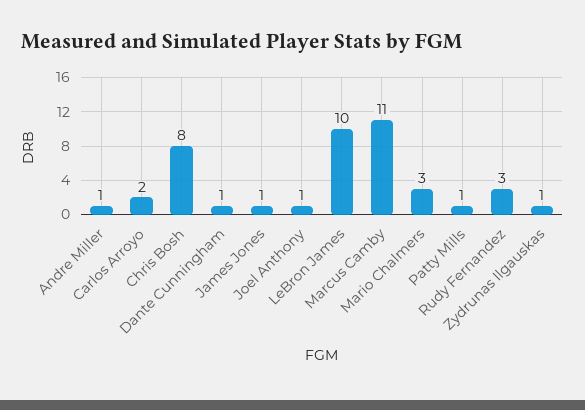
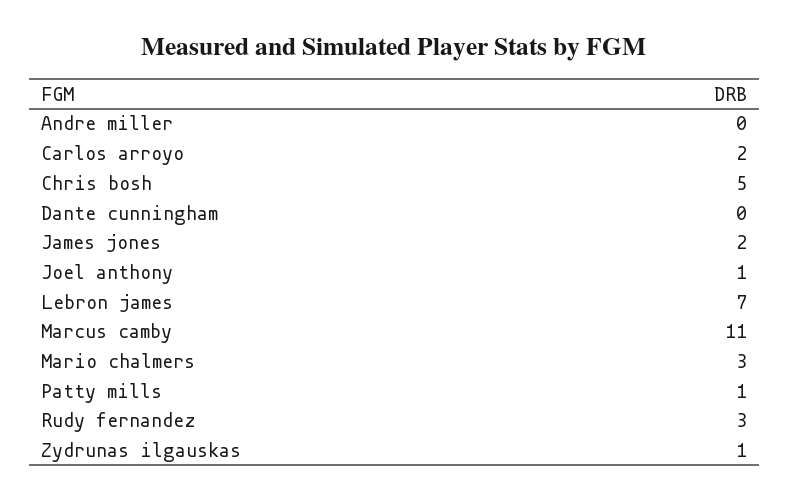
  {
-   "Andre Miller": 1,
+   "Andre Miller": 0,
    "Carlos Arroyo": 2,
-   "Chris Bosh": 8,
+   "Chris Bosh": 5,
-   "Dante Cunningham": 1,
+   "Dante Cunningham": 0,
-   "James Jones": 1,
+   "James Jones": 2,
    "Joel Anthony": 1,
-   "LeBron James": 10,
+   "LeBron James": 7,
    "Marcus Camby": 11,
    "Mario Chalmers": 3,
    "Patty Mills": 1,
    "Rudy Fernandez": 3,
    "Zydrunas Ilgauskas": 1
  }

